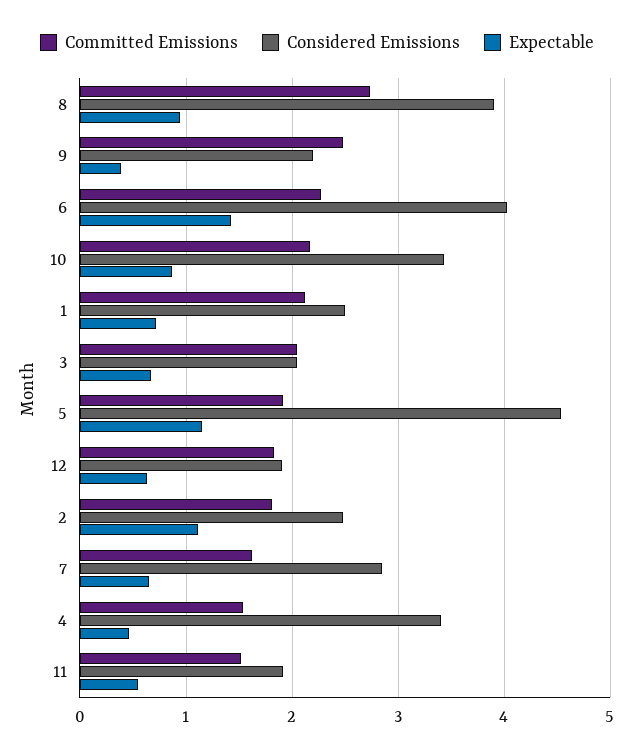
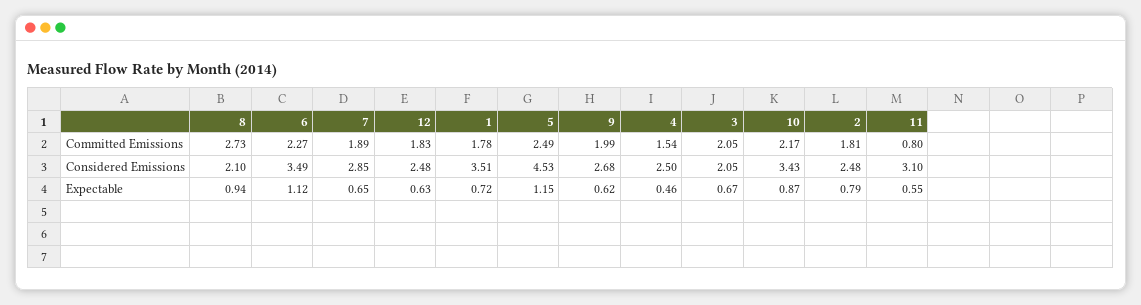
  {
    "Committed Emissions": {
      "8": 2.73,
-     "9": 2.5,
+     "9": 1.99,
      "6": 2.27,
      "10": 2.17,
-     "1": 2.1,
+     "1": 1.78,
      "3": 2.05,
-     "5": 1.9,
+     "5": 2.49,
      "12": 1.83,
      "2": 1.81,
-     "7": 1.6,
+     "7": 1.89,
      "4": 1.54,
-     "11": 1.5
+     "11": 0.8
    },
    "Considered Emissions": {
-     "8": 3.9,
+     "8": 2.1,
-     "9": 2.2,
+     "9": 2.68,
-     "6": 4,
+     "6": 3.49,
      "10": 3.43,
-     "1": 2.5,
+     "1": 3.51,
      "3": 2.05,
      "5": 4.53,
-     "12": 1.9,
+     "12": 2.48,
      "2": 2.48,
      "7": 2.85,
-     "4": 3.4,
+     "4": 2.5,
-     "11": 1.9
+     "11": 3.1
    },
    "Expectable": {
      "8": 0.94,
-     "9": 0.4,
+     "9": 0.62,
-     "6": 1.4,
+     "6": 1.12,
      "10": 0.87,
      "1": 0.72,
      "3": 0.67,
      "5": 1.15,
      "12": 0.63,
-     "2": 1.1,
+     "2": 0.79,
      "7": 0.65,
      "4": 0.46,
      "11": 0.55
    }
  }

